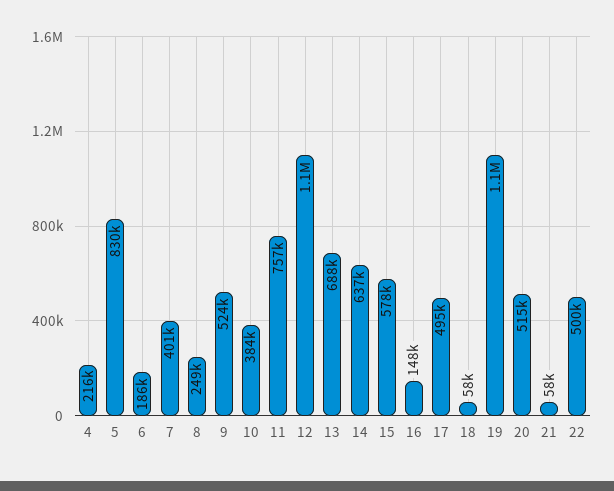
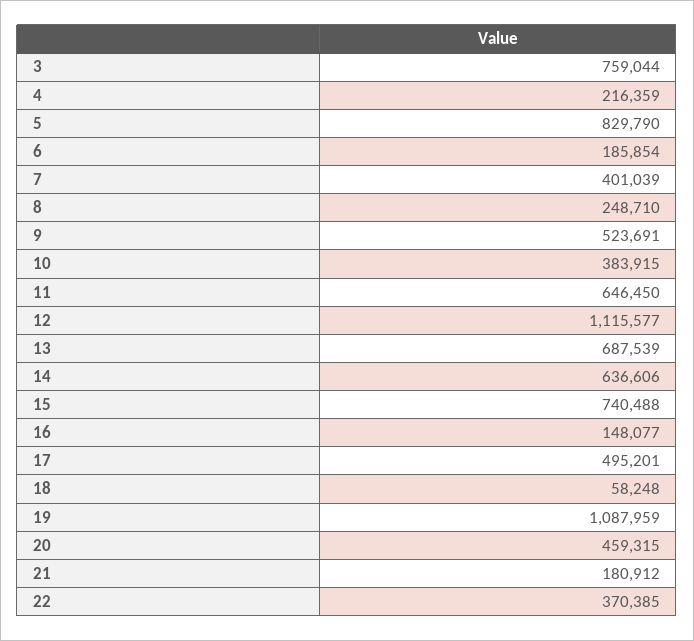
  {
    "4": 216359,
    "5": 829790,
    "6": 185854,
    "7": 401039,
    "8": 248710,
    "9": 523691,
    "10": 383915,
-   "11": 757000,
+   "11": 646450,
    "12": 1115577,
    "13": 687539,
    "14": 636606,
-   "15": 578000,
+   "15": 740488,
    "16": 148077,
    "17": 495201,
    "18": 58248,
    "19": 1087959,
-   "20": 515000,
+   "20": 459315,
-   "21": 58000,
+   "21": 180912,
-   "22": 500000
+   "22": 370385,
+   "3": 759044
  }

